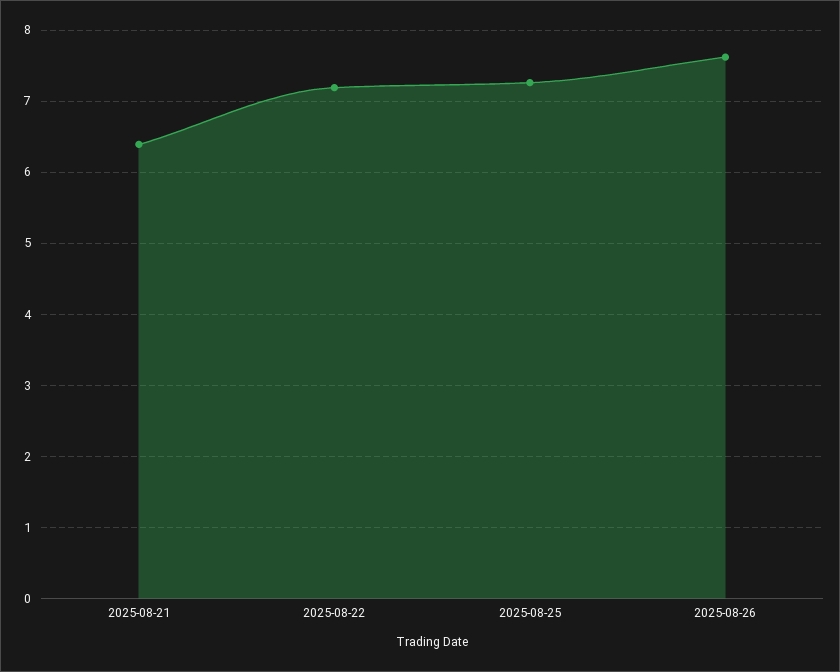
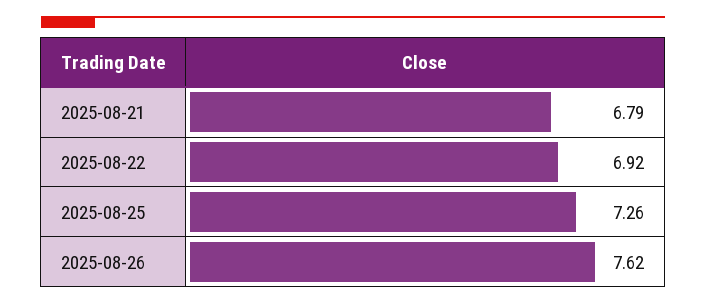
  {
-   "2025-08-21": 6.4,
+   "2025-08-21": 6.79,
-   "2025-08-22": 7.2,
+   "2025-08-22": 6.92,
    "2025-08-25": 7.26,
    "2025-08-26": 7.62
  }

